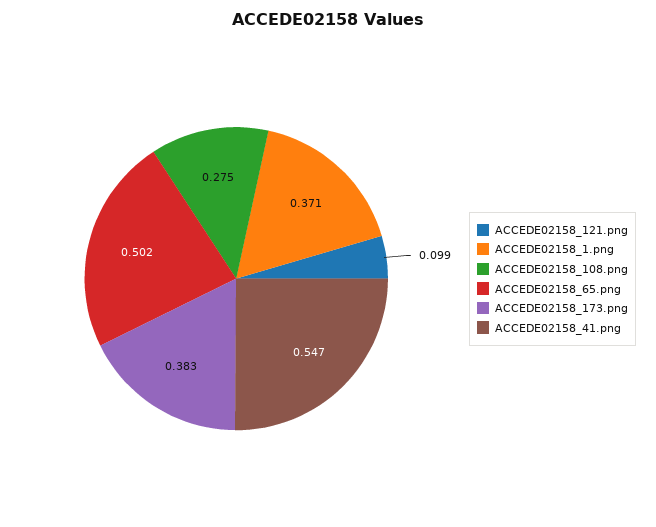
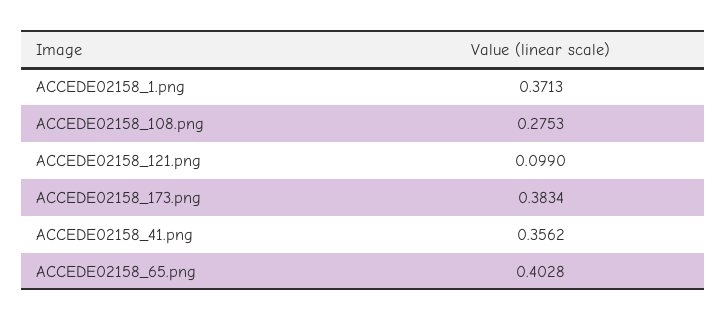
  {
    "ACCEDE02158_121.png": 0.099,
    "ACCEDE02158_1.png": 0.3713,
    "ACCEDE02158_108.png": 0.2753,
-   "ACCEDE02158_65.png": 0.502,
+   "ACCEDE02158_65.png": 0.4028,
    "ACCEDE02158_173.png": 0.3834,
-   "ACCEDE02158_41.png": 0.547
+   "ACCEDE02158_41.png": 0.3562
  }

